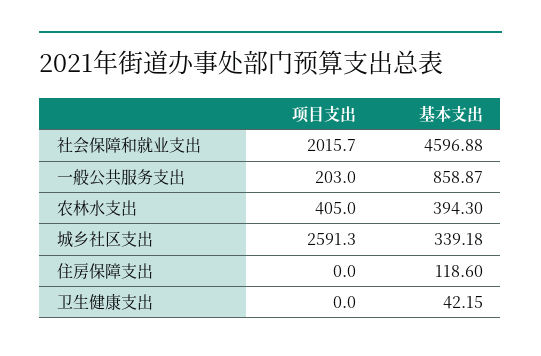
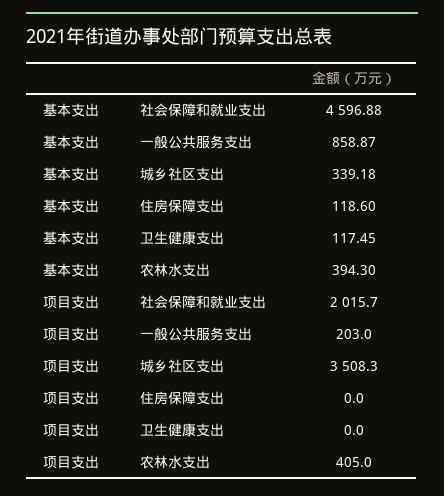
  {
    "项目支出": {
      "社会保障和就业支出": 2015.7,
      "一般公共服务支出": 203,
      "农林水支出": 405,
-     "城乡社区支出": 2591.3,
+     "城乡社区支出": 3508.3,
      "住房保障支出": 0,
      "卫生健康支出": 0
    },
    "基本支出": {
      "社会保障和就业支出": 4596.88,
      "一般公共服务支出": 858.87,
      "农林水支出": 394.3,
      "城乡社区支出": 339.18,
      "住房保障支出": 118.6,
-     "卫生健康支出": 42.15
+     "卫生健康支出": 117.45
    }
  }

